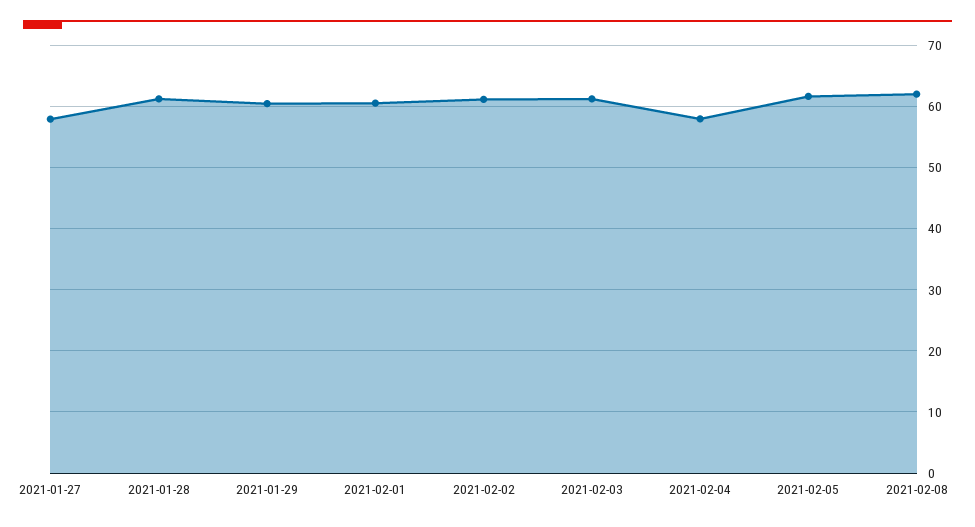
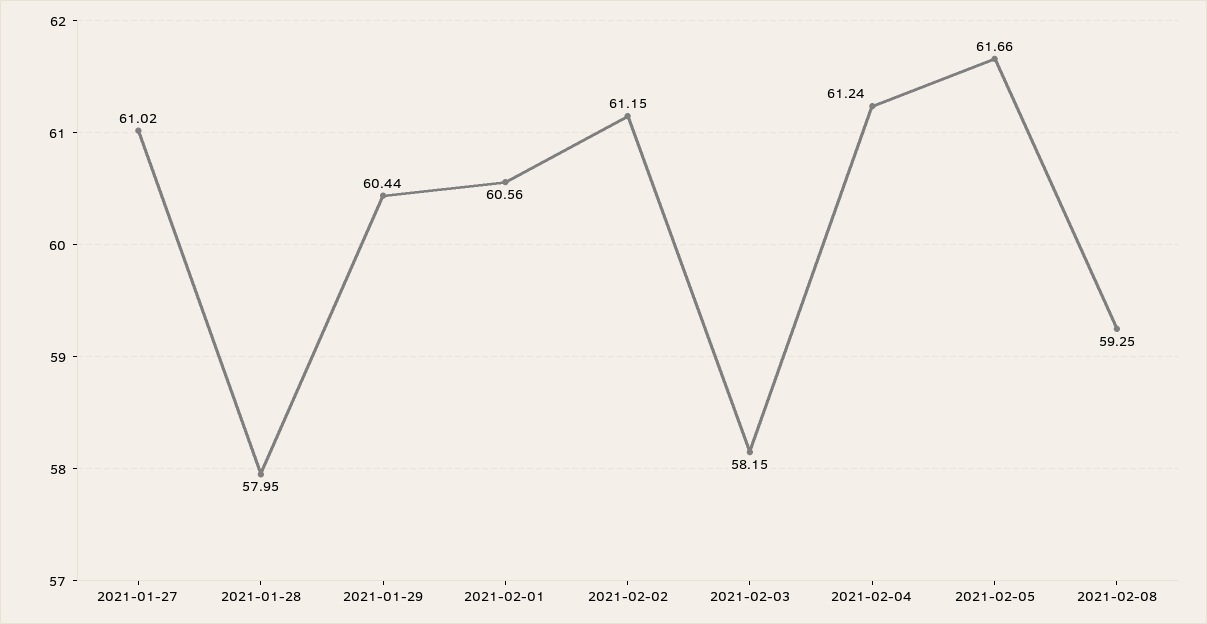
  {
-   "2021-01-27": 58,
+   "2021-01-27": 61.02,
-   "2021-01-28": 61,
+   "2021-01-28": 57.95,
    "2021-01-29": 60.44,
    "2021-02-01": 60.56,
    "2021-02-02": 61.15,
-   "2021-02-03": 61,
+   "2021-02-03": 58.15,
-   "2021-02-04": 58,
+   "2021-02-04": 61.24,
    "2021-02-05": 61.66,
-   "2021-02-08": 62
+   "2021-02-08": 59.25
  }

